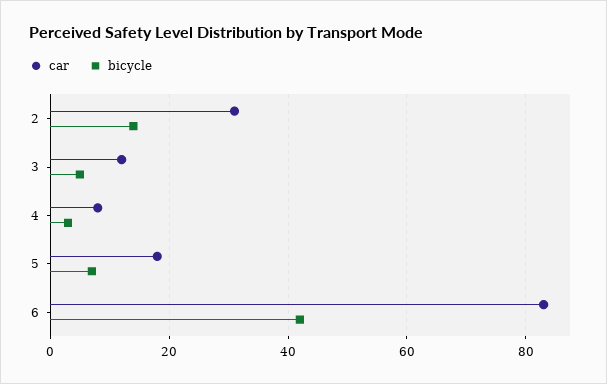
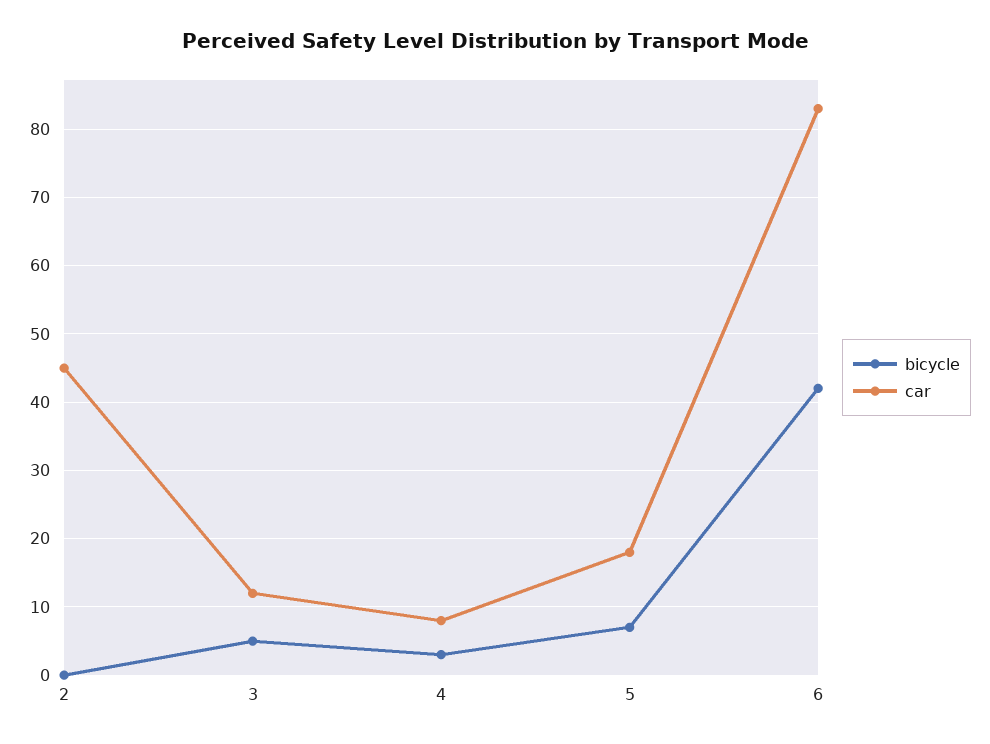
  {
    "car": {
-     "2": 30,
+     "2": 45,
      "3": 12,
      "4": 8,
      "5": 18,
      "6": 83
    },
    "bicycle": {
-     "2": 15,
+     "2": 0,
      "3": 5,
      "4": 3,
      "5": 7,
      "6": 42
    }
  }

